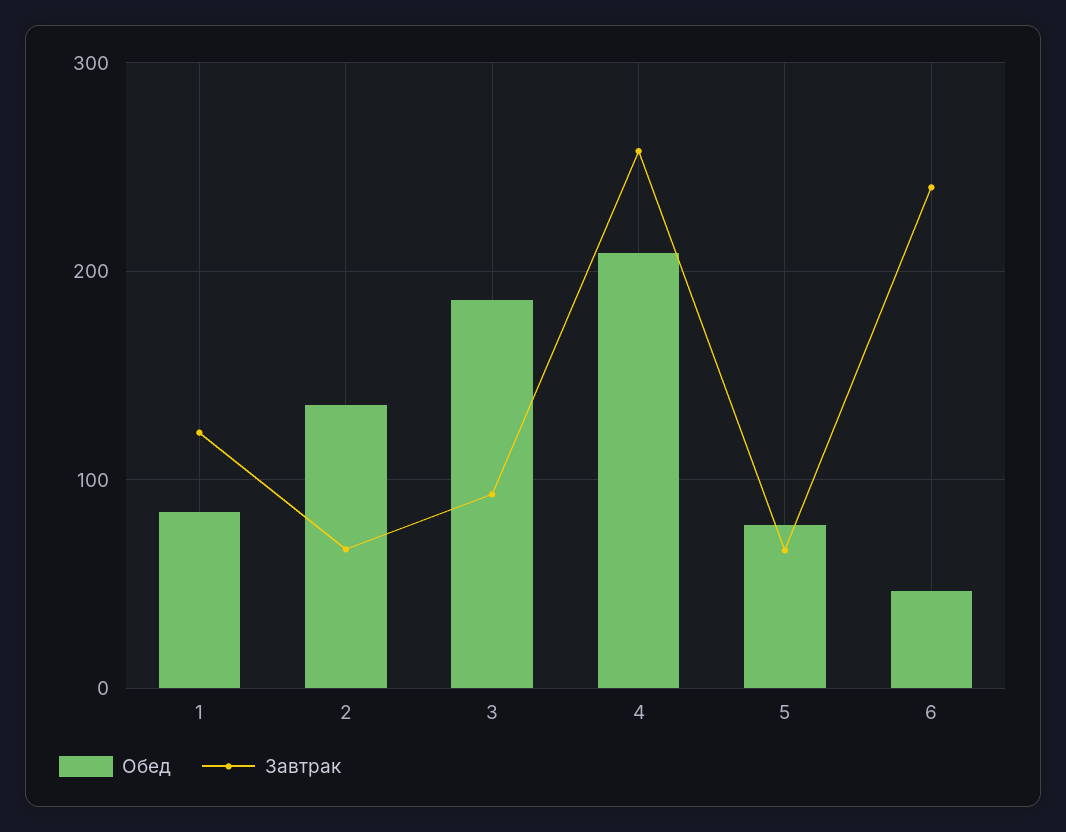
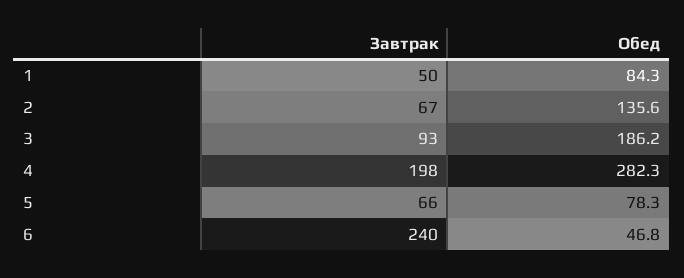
  {
    "Обед": {
      "1": 84.3,
      "2": 135.6,
      "3": 186.2,
-     "4": 210,
+     "4": 282.3,
      "5": 78.3,
      "6": 46.8
    },
    "Завтрак": {
-     "1": 120,
+     "1": 50,
      "2": 67,
      "3": 93,
-     "4": 260,
+     "4": 198,
      "5": 66,
      "6": 240
    }
  }

